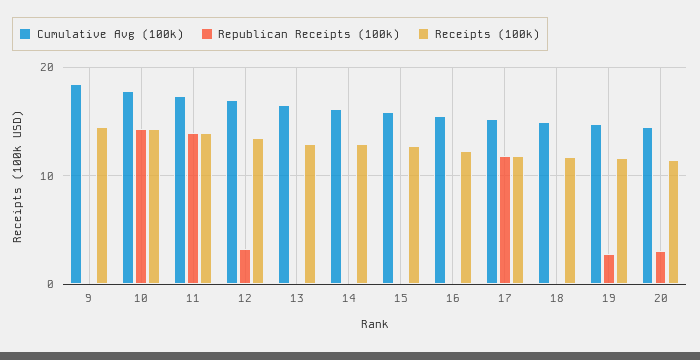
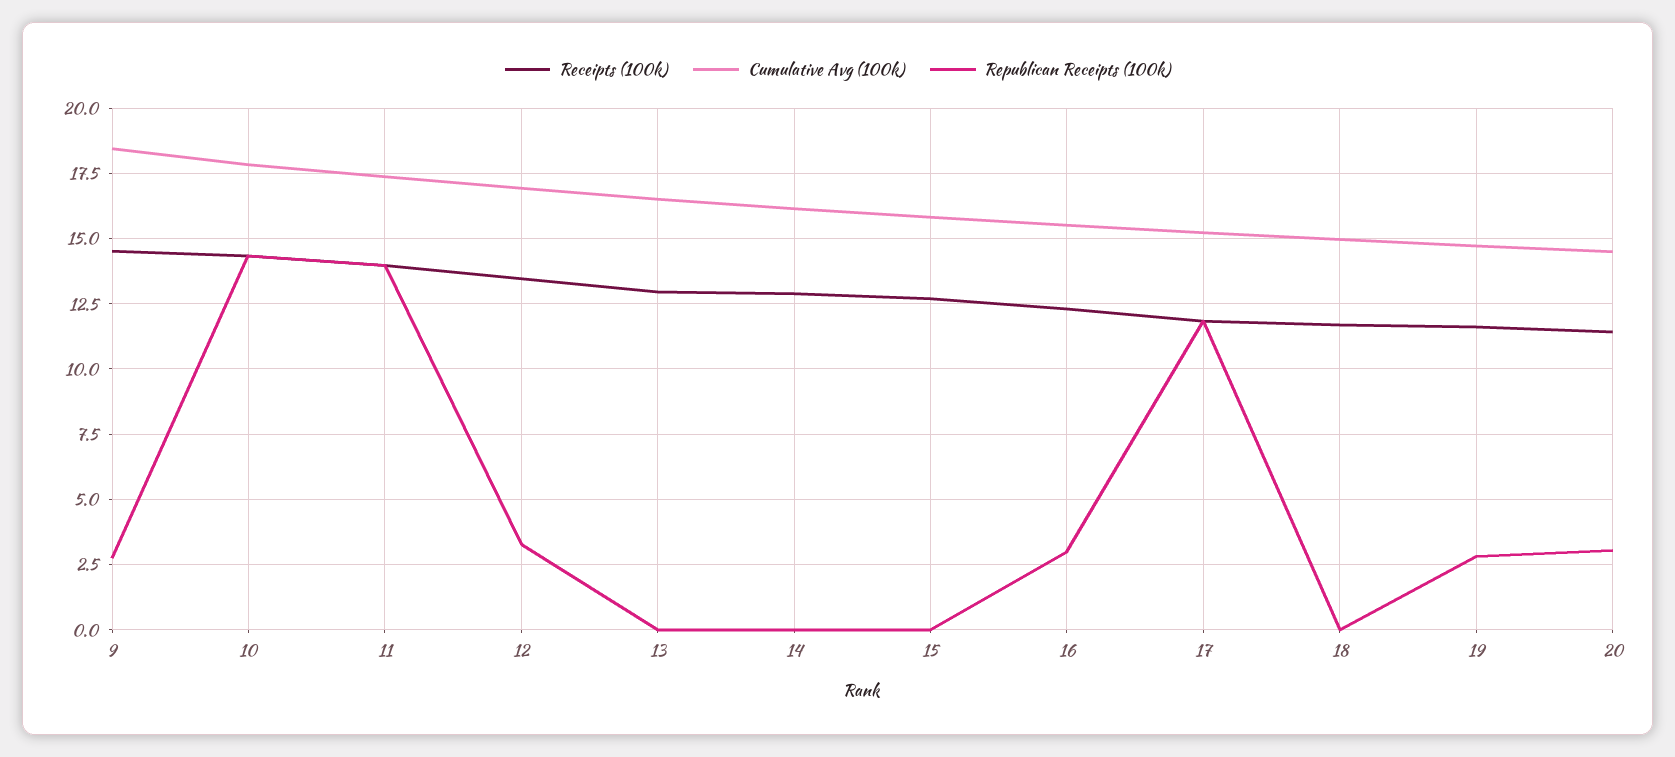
  {
    "Cumulative Avg (100k)": {
      "9": 18.5,
      "10": 17.75,
      "11": 17.25,
      "12": 17,
      "13": 16.5,
      "14": 16.25,
      "15": 15.75,
      "16": 15.5,
      "17": 15.25,
      "18": 15,
      "19": 14.75,
      "20": 14.5
    },
    "Republican Receipts (100k)": {
-     "9": 0,
+     "9": 2.75,
      "10": 14.25,
      "11": 14,
      "12": 3.25,
      "13": 0,
      "14": 0,
      "15": 0,
-     "16": 0,
+     "16": 3,
      "17": 11.75,
      "18": 0,
      "19": 2.75,
      "20": 3
    },
    "Receipts (100k)": {
      "9": 14.5,
      "10": 14.25,
      "11": 14,
      "12": 13.5,
      "13": 13,
      "14": 13,
      "15": 12.75,
      "16": 12.25,
      "17": 11.75,
      "18": 11.75,
      "19": 11.5,
      "20": 11.5
    }
  }

